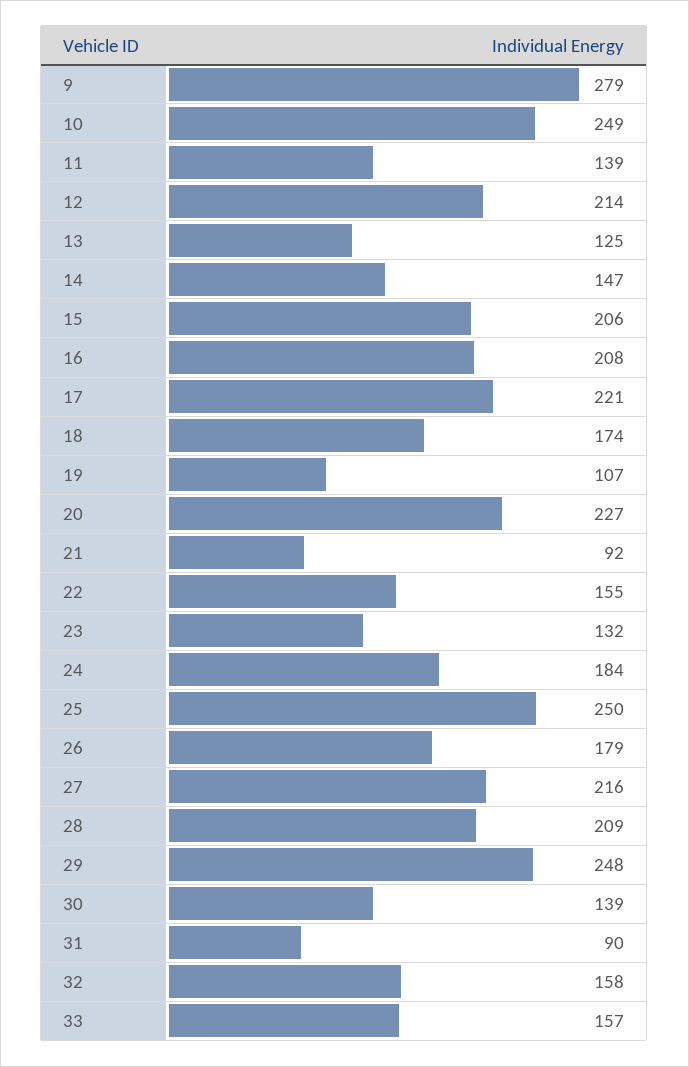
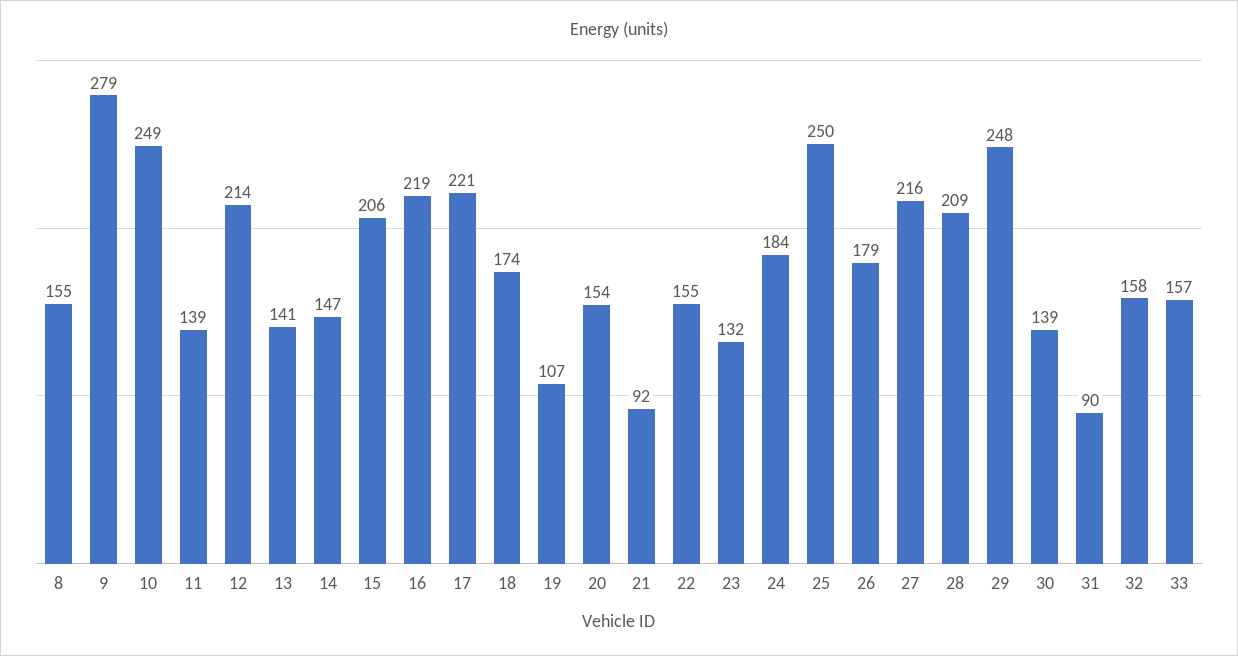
  {
    "9": 279,
    "10": 249,
    "11": 139,
    "12": 214,
-   "13": 125,
+   "13": 141,
    "14": 147,
    "15": 206,
-   "16": 208,
+   "16": 219,
    "17": 221,
    "18": 174,
    "19": 107,
-   "20": 227,
+   "20": 154,
    "21": 92,
    "22": 155,
    "23": 132,
    "24": 184,
    "25": 250,
    "26": 179,
    "27": 216,
    "28": 209,
    "29": 248,
    "30": 139,
    "31": 90,
    "32": 158,
-   "33": 157
+   "33": 157,
+   "8": 155
  }

